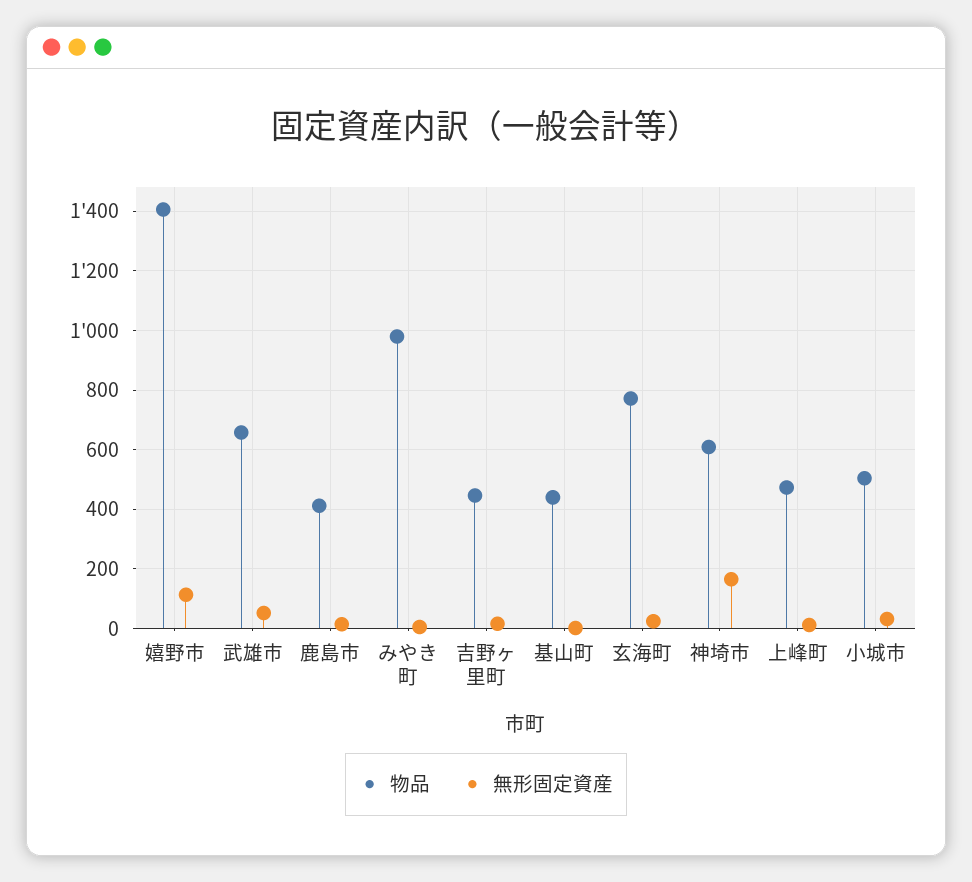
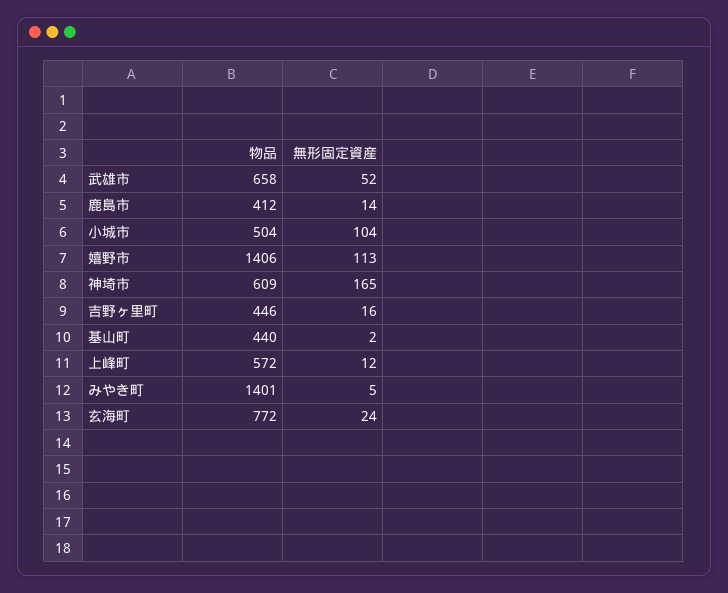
  {
    "物品": {
      "嬉野市": 1406,
      "武雄市": 658,
      "鹿島市": 412,
-     "みやき町": 975,
+     "みやき町": 1401,
      "吉野ヶ里町": 446,
      "基山町": 440,
      "玄海町": 772,
      "神埼市": 609,
-     "上峰町": 475,
+     "上峰町": 572,
      "小城市": 504
    },
    "無形固定資産": {
      "嬉野市": 113,
      "武雄市": 52,
      "鹿島市": 14,
      "みやき町": 5,
      "吉野ヶ里町": 16,
      "基山町": 2,
      "玄海町": 24,
      "神埼市": 165,
      "上峰町": 12,
-     "小城市": 25
+     "小城市": 104
    }
  }

